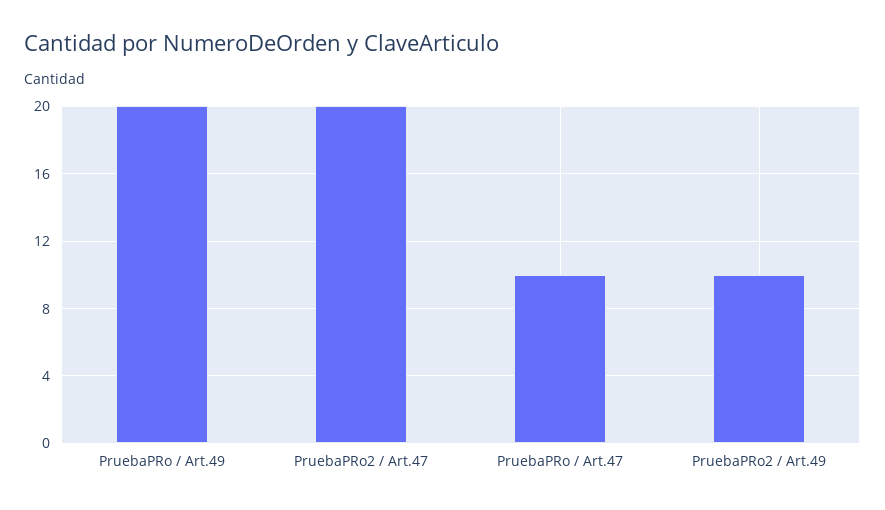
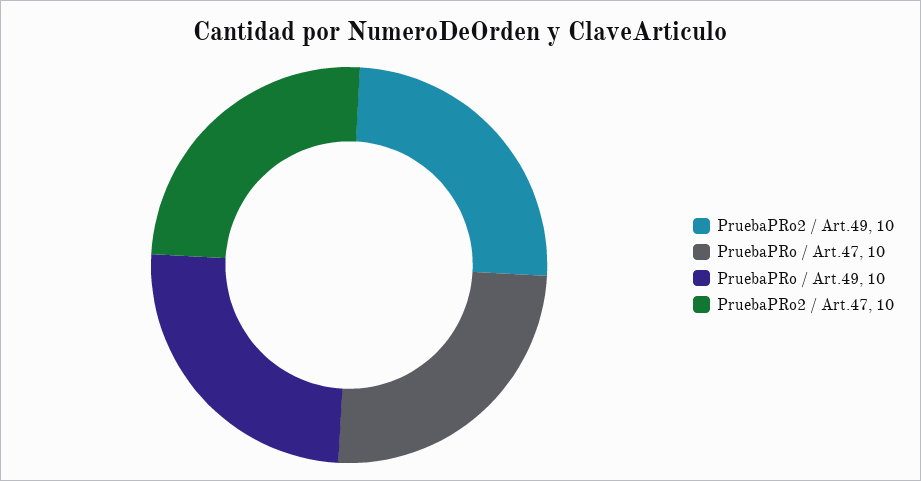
  {
-   "PruebaPRo / Art.49": 20,
+   "PruebaPRo / Art.49": 10,
-   "PruebaPRo2 / Art.47": 20,
+   "PruebaPRo2 / Art.47": 10,
    "PruebaPRo / Art.47": 10,
    "PruebaPRo2 / Art.49": 10
  }

